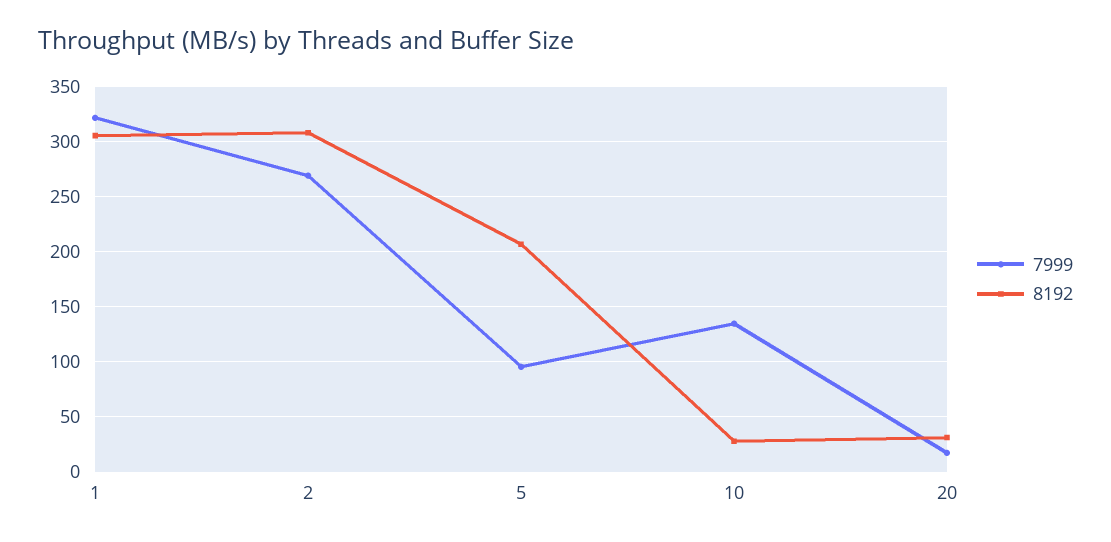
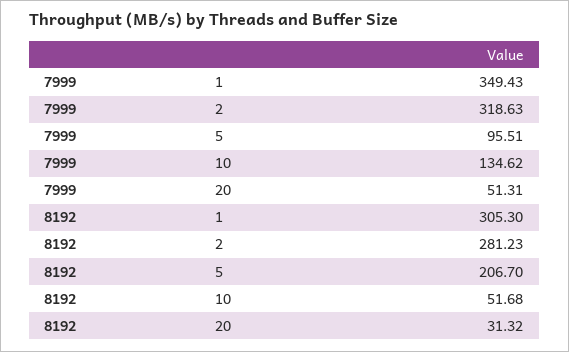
  {
    "7999": {
-     "1": 320,
+     "1": 349.43,
-     "2": 270,
+     "2": 318.63,
      "5": 95.51,
      "10": 134.62,
-     "20": 20
+     "20": 51.31
    },
    "8192": {
      "1": 305.3,
-     "2": 310,
+     "2": 281.23,
      "5": 206.7,
-     "10": 30,
+     "10": 51.68,
      "20": 31.32
    }
  }

